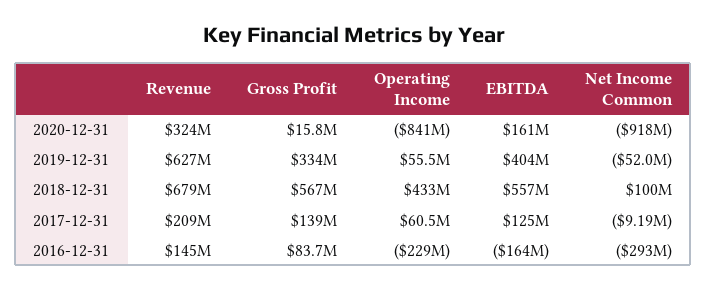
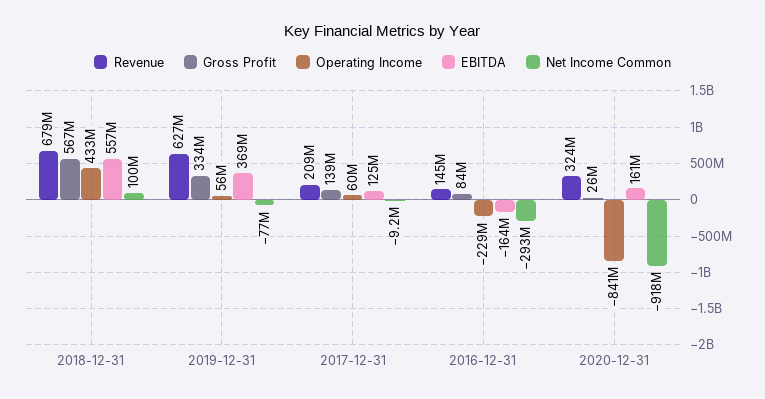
  {
    "Revenue": {
      "2020-12-31": 324000000,
      "2019-12-31": 627000000,
      "2018-12-31": 679000000,
      "2017-12-31": 209000000,
      "2016-12-31": 145000000
    },
    "Gross Profit": {
-     "2020-12-31": 15800000,
+     "2020-12-31": 26000000,
      "2019-12-31": 334000000,
      "2018-12-31": 567000000,
      "2017-12-31": 139000000,
      "2016-12-31": 83700000
    },
    "Operating Income": {
      "2020-12-31": -841000000,
      "2019-12-31": 55500000,
      "2018-12-31": 433000000,
      "2017-12-31": 60500000,
      "2016-12-31": -229000000
    },
    "EBITDA": {
      "2020-12-31": 161000000,
-     "2019-12-31": 404000000,
+     "2019-12-31": 369000000,
      "2018-12-31": 557000000,
      "2017-12-31": 125000000,
      "2016-12-31": -164000000
    },
    "Net Income Common": {
      "2020-12-31": -918000000,
-     "2019-12-31": -52000000,
+     "2019-12-31": -77000000,
      "2018-12-31": 100000000,
      "2017-12-31": -9190000,
      "2016-12-31": -293000000
    }
  }

